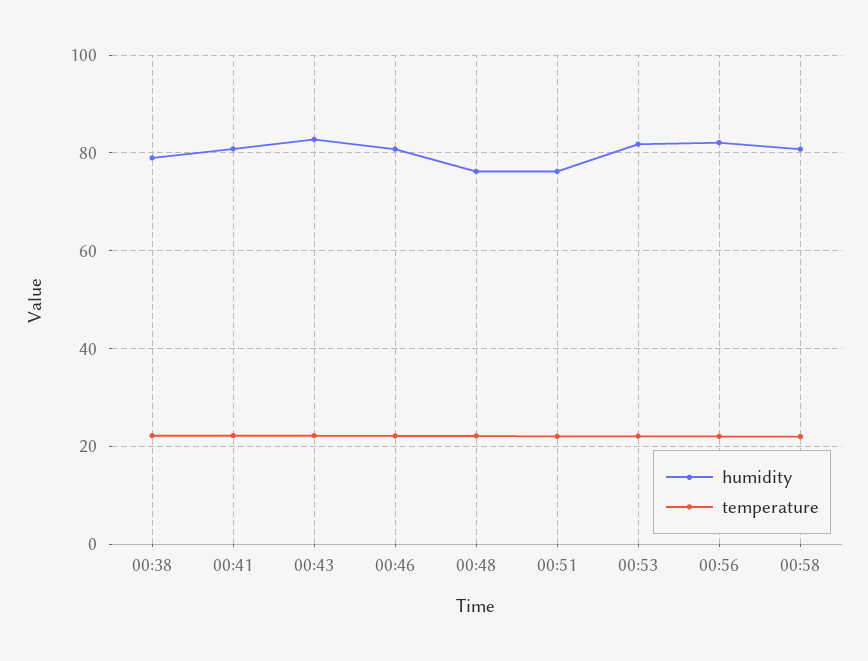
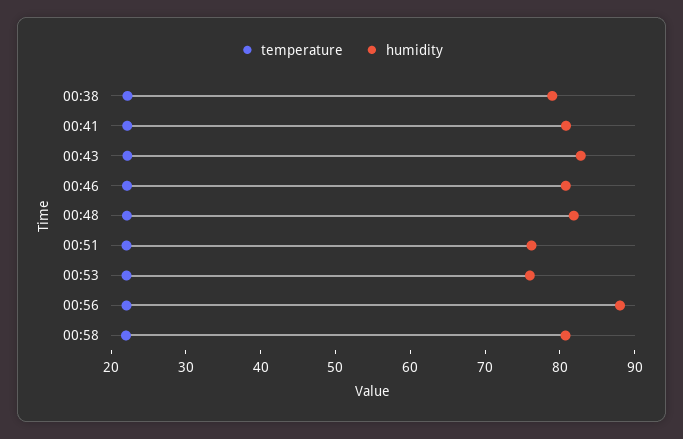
  {
    "humidity": {
      "00:38": 78,
      "00:41": 80,
      "00:43": 82,
      "00:46": 80,
-     "00:48": 76,
+     "00:48": 82,
      "00:51": 76,
-     "00:53": 82,
+     "00:53": 76,
-     "00:56": 82,
+     "00:56": 88,
      "00:58": 80
    },
    "temperature": {
      "00:38": 22,
      "00:41": 22,
      "00:43": 22,
      "00:46": 22,
      "00:48": 22,
      "00:51": 22,
      "00:53": 22,
      "00:56": 22,
      "00:58": 22
    }
  }

